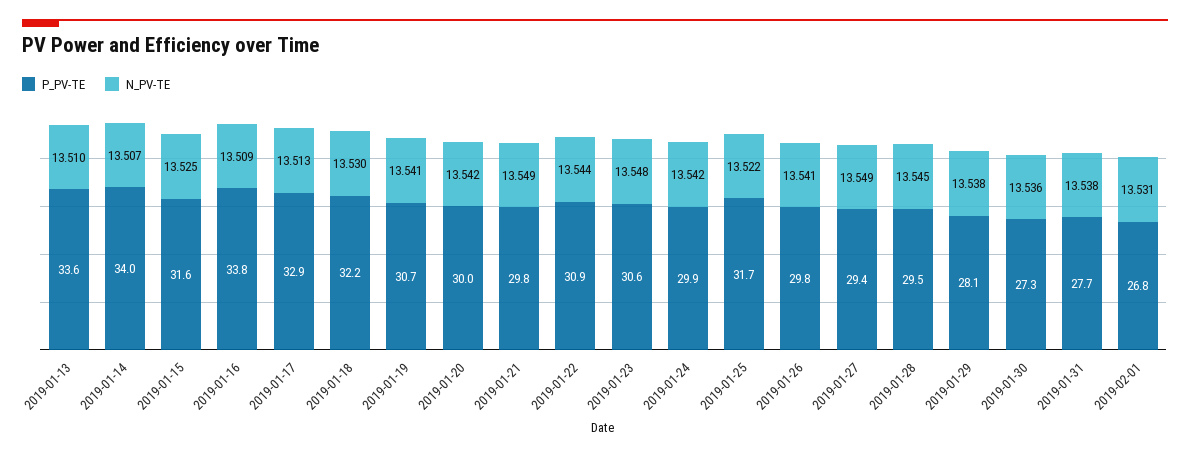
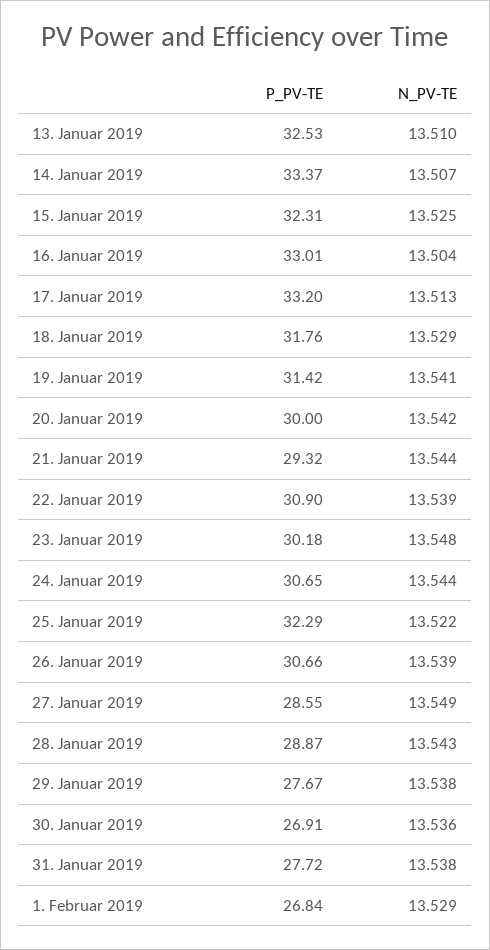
  {
    "P_PV-TE": {
-     "2019-01-13": 33.6,
+     "2019-01-13": 32.53,
-     "2019-01-14": 34,
+     "2019-01-14": 33.37,
-     "2019-01-15": 31.6,
+     "2019-01-15": 32.31,
-     "2019-01-16": 33.8,
+     "2019-01-16": 33.01,
-     "2019-01-17": 32.9,
+     "2019-01-17": 33.2,
-     "2019-01-18": 32.2,
+     "2019-01-18": 31.76,
-     "2019-01-19": 30.7,
+     "2019-01-19": 31.42,
      "2019-01-20": 30,
-     "2019-01-21": 29.8,
+     "2019-01-21": 29.32,
      "2019-01-22": 30.9,
-     "2019-01-23": 30.6,
+     "2019-01-23": 30.18,
-     "2019-01-24": 29.9,
+     "2019-01-24": 30.65,
-     "2019-01-25": 31.7,
+     "2019-01-25": 32.29,
-     "2019-01-26": 29.8,
+     "2019-01-26": 30.66,
-     "2019-01-27": 29.4,
+     "2019-01-27": 28.55,
-     "2019-01-28": 29.5,
+     "2019-01-28": 28.87,
-     "2019-01-29": 28.1,
+     "2019-01-29": 27.67,
-     "2019-01-30": 27.3,
+     "2019-01-30": 26.91,
      "2019-01-31": 27.72,
      "2019-02-01": 26.84
    },
    "N_PV-TE": {
      "2019-01-13": 13.51,
      "2019-01-14": 13.507,
      "2019-01-15": 13.525,
-     "2019-01-16": 13.509,
+     "2019-01-16": 13.504,
      "2019-01-17": 13.513,
-     "2019-01-18": 13.53,
+     "2019-01-18": 13.529,
      "2019-01-19": 13.541,
      "2019-01-20": 13.542,
-     "2019-01-21": 13.549,
+     "2019-01-21": 13.544,
-     "2019-01-22": 13.544,
+     "2019-01-22": 13.539,
      "2019-01-23": 13.548,
-     "2019-01-24": 13.542,
+     "2019-01-24": 13.544,
      "2019-01-25": 13.522,
-     "2019-01-26": 13.541,
+     "2019-01-26": 13.539,
      "2019-01-27": 13.549,
-     "2019-01-28": 13.545,
+     "2019-01-28": 13.543,
      "2019-01-29": 13.538,
      "2019-01-30": 13.536,
      "2019-01-31": 13.538,
-     "2019-02-01": 13.531
+     "2019-02-01": 13.529
    }
  }

